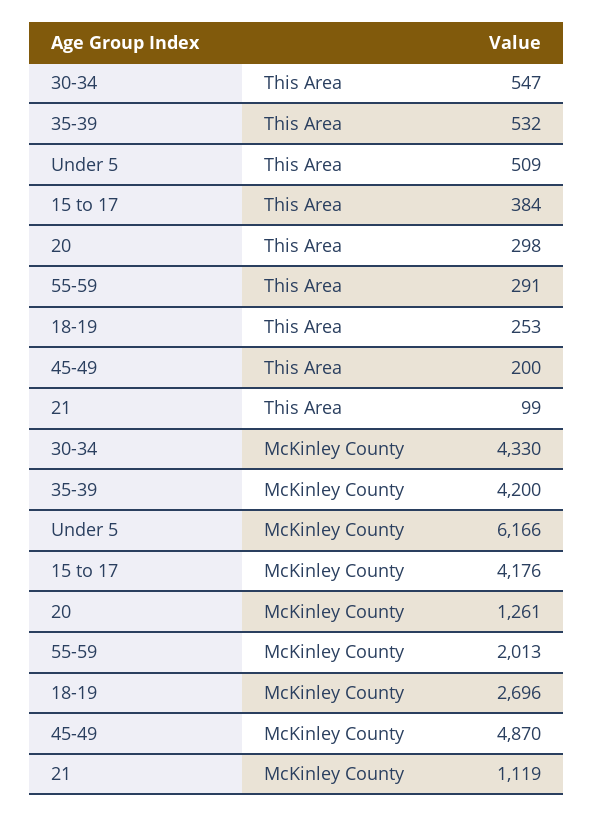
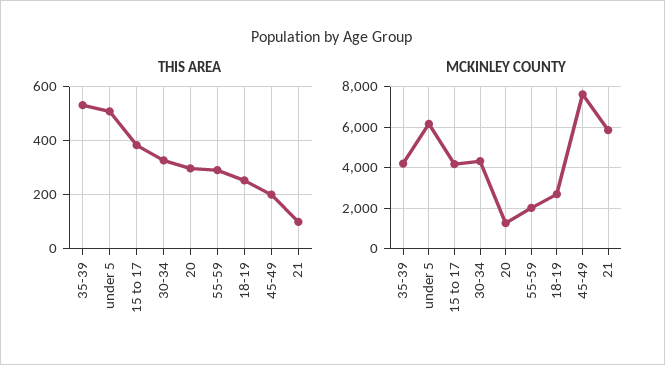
  {
    "This Area": {
-     "30-34": 547,
+     "30-34": 325,
      "35-39": 532,
      "Under 5": 509,
      "15 to 17": 384,
      "20": 298,
      "55-59": 291,
      "18-19": 253,
      "45-49": 200,
      "21": 99
    },
    "McKinley County": {
      "30-34": 4330,
      "35-39": 4200,
      "Under 5": 6166,
      "15 to 17": 4176,
      "20": 1261,
      "55-59": 2013,
      "18-19": 2696,
-     "45-49": 4870,
+     "45-49": 7500,
-     "21": 1119
+     "21": 6000
    }
  }

